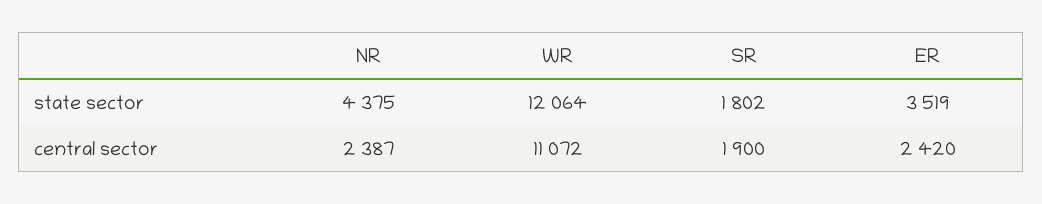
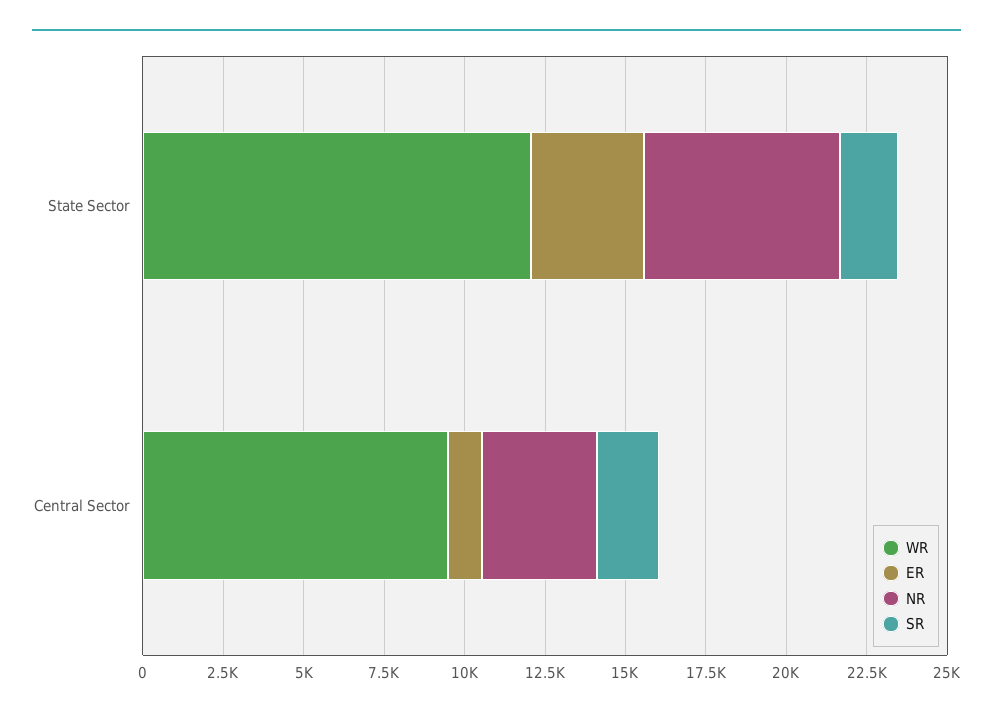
  {
    "NR": {
-     "state sector": 4375,
+     "state sector": 6000,
-     "central sector": 2387
+     "central sector": 3500
    },
    "WR": {
      "state sector": 12064,
-     "central sector": 11072
+     "central sector": 9500
    },
    "SR": {
      "state sector": 1802,
      "central sector": 1900
    },
    "ER": {
      "state sector": 3519,
-     "central sector": 2420
+     "central sector": 1000
    }
  }

